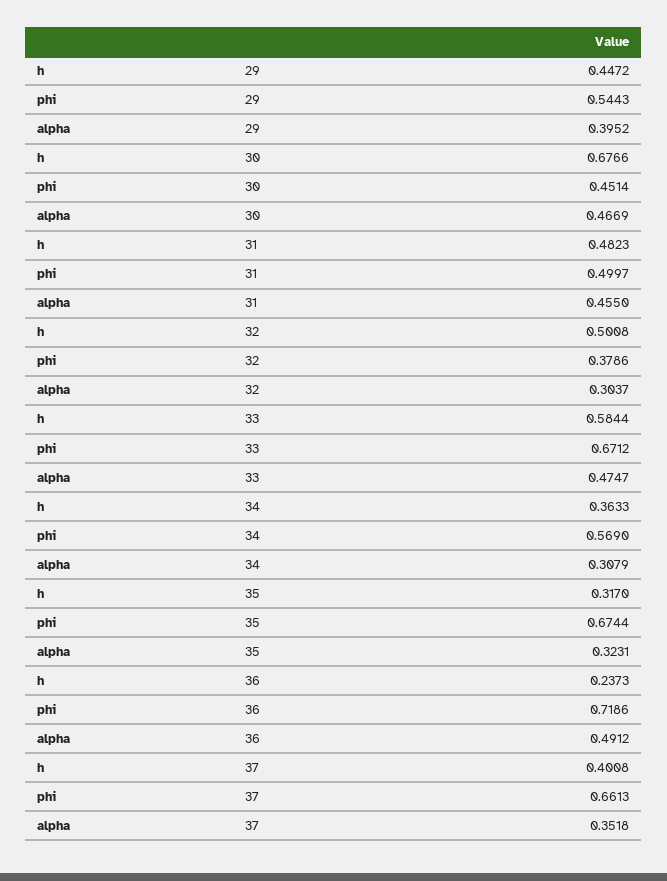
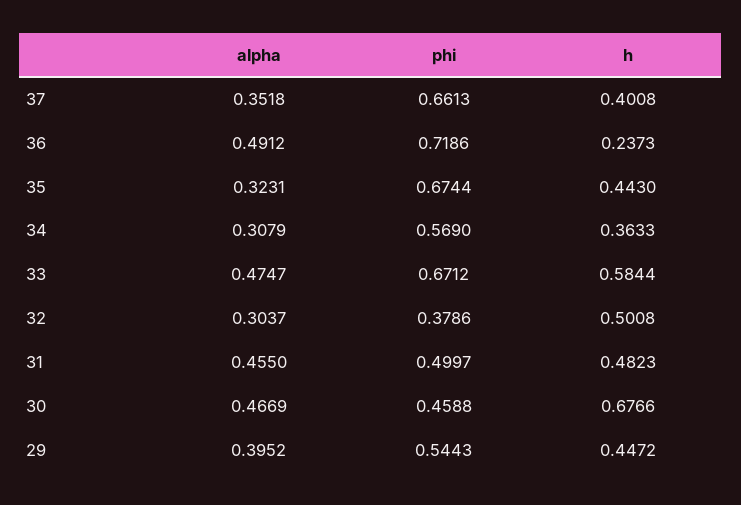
  {
    "h": {
      "29": 0.4472,
      "30": 0.6766,
      "31": 0.4823,
      "32": 0.5008,
      "33": 0.5844,
      "34": 0.3633,
-     "35": 0.317,
+     "35": 0.443,
      "36": 0.2373,
      "37": 0.4008
    },
    "phi": {
      "29": 0.5443,
-     "30": 0.4514,
+     "30": 0.4588,
      "31": 0.4997,
      "32": 0.3786,
      "33": 0.6712,
      "34": 0.569,
      "35": 0.6744,
      "36": 0.7186,
      "37": 0.6613
    },
    "alpha": {
      "29": 0.3952,
      "30": 0.4669,
      "31": 0.455,
      "32": 0.3037,
      "33": 0.4747,
      "34": 0.3079,
      "35": 0.3231,
      "36": 0.4912,
      "37": 0.3518
    }
  }

